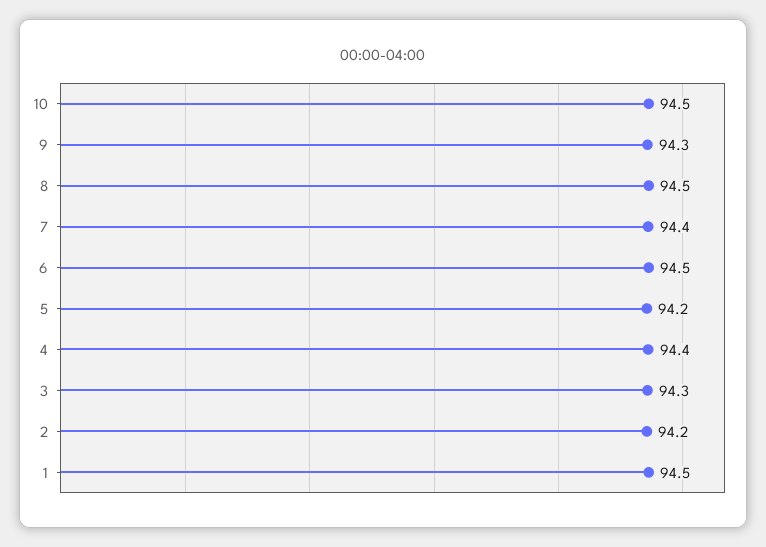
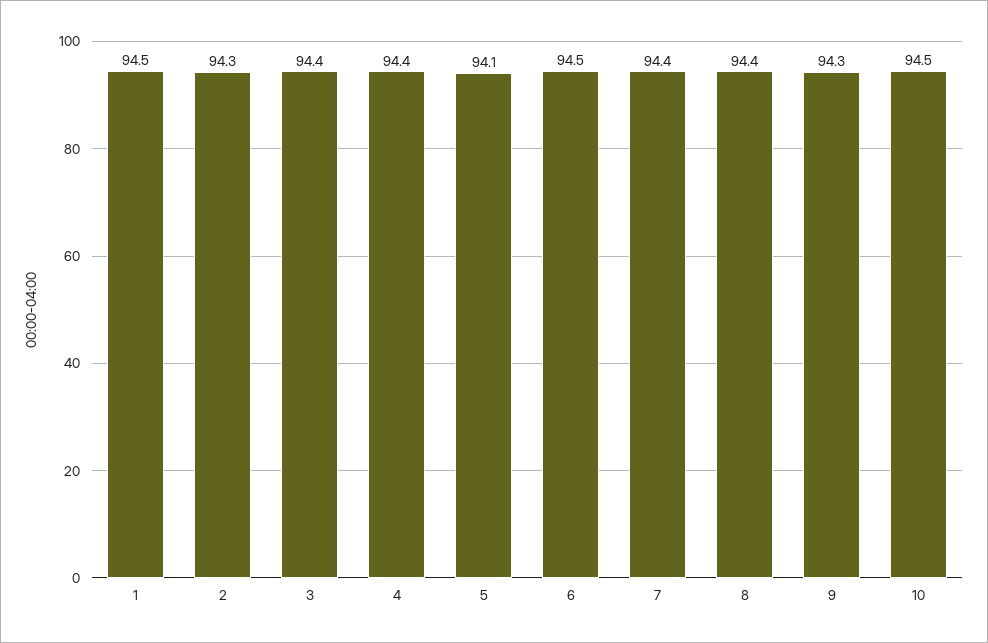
  {
    "10": 94.5,
    "9": 94.3,
-   "8": 94.5,
+   "8": 94.4,
    "7": 94.4,
    "6": 94.5,
-   "5": 94.2,
+   "5": 94.1,
    "4": 94.4,
-   "3": 94.3,
+   "3": 94.4,
-   "2": 94.2,
+   "2": 94.3,
    "1": 94.5
  }

